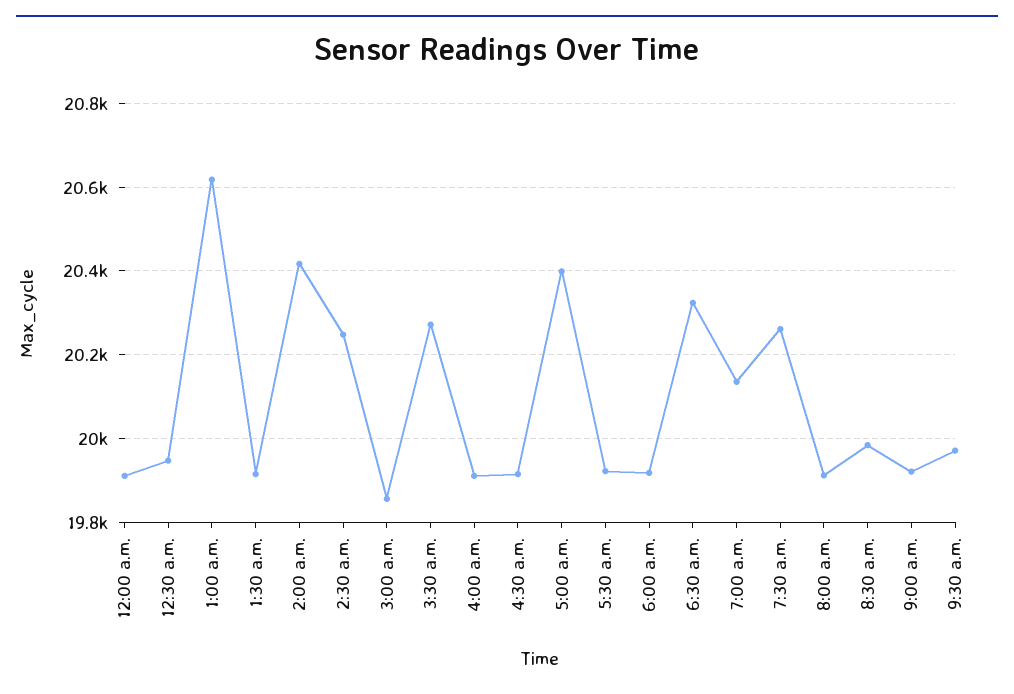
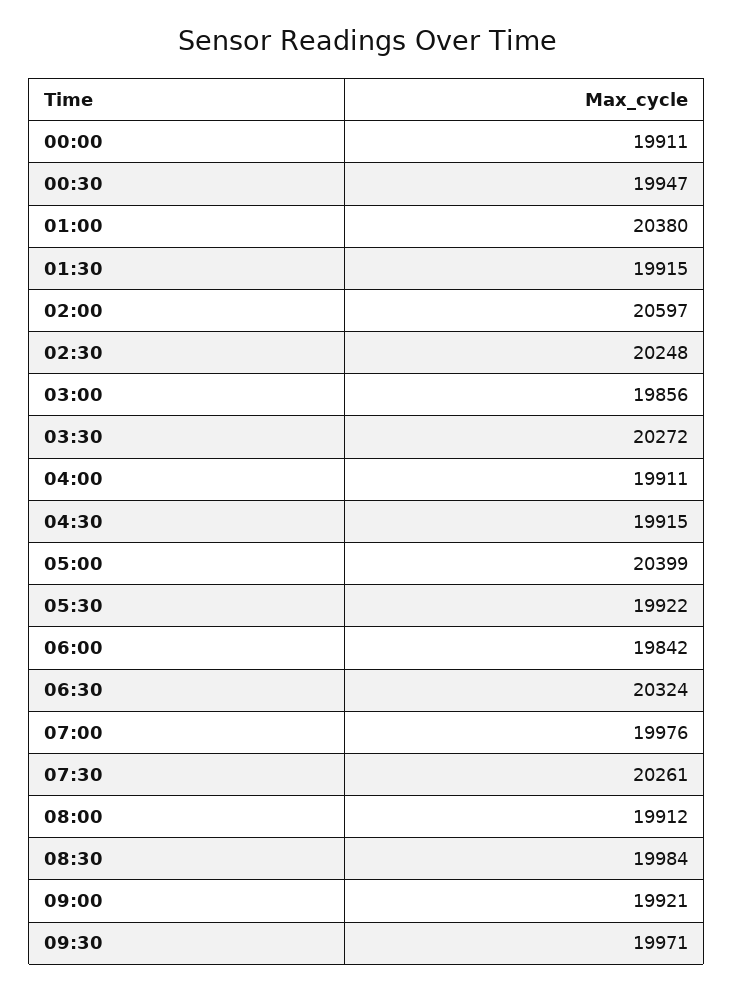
  {
    "12:00 a.m.": 19911,
    "12:30 a.m.": 19947,
-   "1:00 a.m.": 20620,
+   "1:00 a.m.": 20380,
    "1:30 a.m.": 19915,
-   "2:00 a.m.": 20420,
+   "2:00 a.m.": 20597,
    "2:30 a.m.": 20248,
    "3:00 a.m.": 19856,
    "3:30 a.m.": 20272,
    "4:00 a.m.": 19911,
    "4:30 a.m.": 19915,
    "5:00 a.m.": 20399,
    "5:30 a.m.": 19922,
-   "6:00 a.m.": 19920,
+   "6:00 a.m.": 19842,
    "6:30 a.m.": 20324,
-   "7:00 a.m.": 20140,
+   "7:00 a.m.": 19976,
    "7:30 a.m.": 20261,
    "8:00 a.m.": 19912,
    "8:30 a.m.": 19984,
    "9:00 a.m.": 19921,
    "9:30 a.m.": 19971
  }

